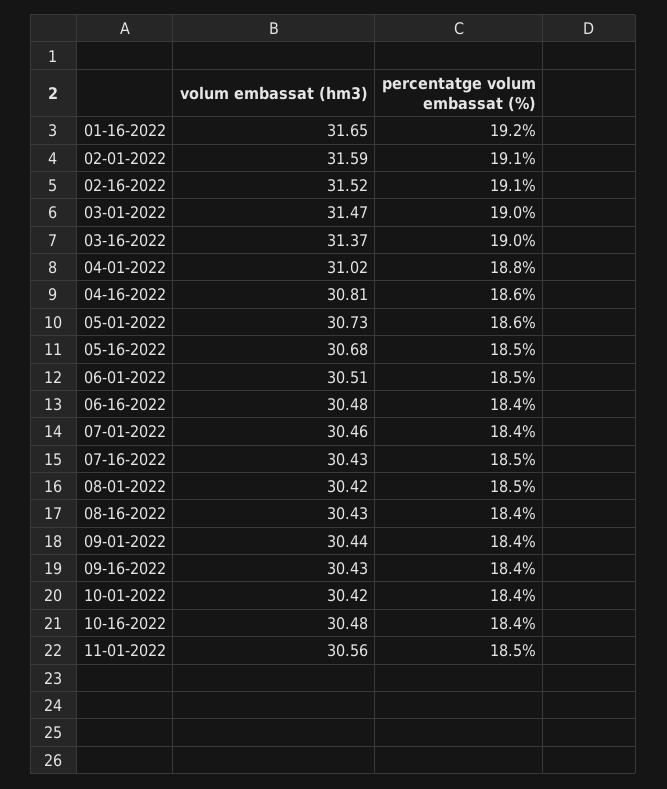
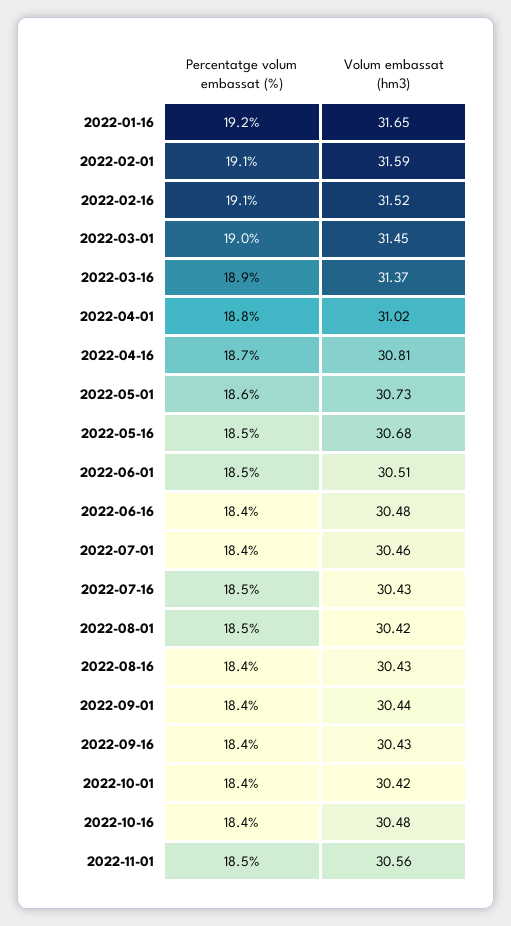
  {
    "volum embassat (hm3)": {
      "01-16-2022": 31.65,
      "02-01-2022": 31.59,
      "02-16-2022": 31.52,
-     "03-01-2022": 31.47,
+     "03-01-2022": 31.45,
      "03-16-2022": 31.37,
      "04-01-2022": 31.02,
      "04-16-2022": 30.81,
      "05-01-2022": 30.73,
      "05-16-2022": 30.68,
      "06-01-2022": 30.51,
      "06-16-2022": 30.48,
      "07-01-2022": 30.46,
      "07-16-2022": 30.43,
      "08-01-2022": 30.42,
      "08-16-2022": 30.43,
      "09-01-2022": 30.44,
      "09-16-2022": 30.43,
      "10-01-2022": 30.42,
      "10-16-2022": 30.48,
      "11-01-2022": 30.56
    },
    "percentatge volum embassat (%)": {
      "01-16-2022": 19.2,
      "02-01-2022": 19.1,
      "02-16-2022": 19.1,
      "03-01-2022": 19,
-     "03-16-2022": 19,
+     "03-16-2022": 18.9,
      "04-01-2022": 18.8,
-     "04-16-2022": 18.6,
+     "04-16-2022": 18.7,
      "05-01-2022": 18.6,
      "05-16-2022": 18.5,
      "06-01-2022": 18.5,
      "06-16-2022": 18.4,
      "07-01-2022": 18.4,
      "07-16-2022": 18.5,
      "08-01-2022": 18.5,
      "08-16-2022": 18.4,
      "09-01-2022": 18.4,
      "09-16-2022": 18.4,
      "10-01-2022": 18.4,
      "10-16-2022": 18.4,
      "11-01-2022": 18.5
    }
  }

